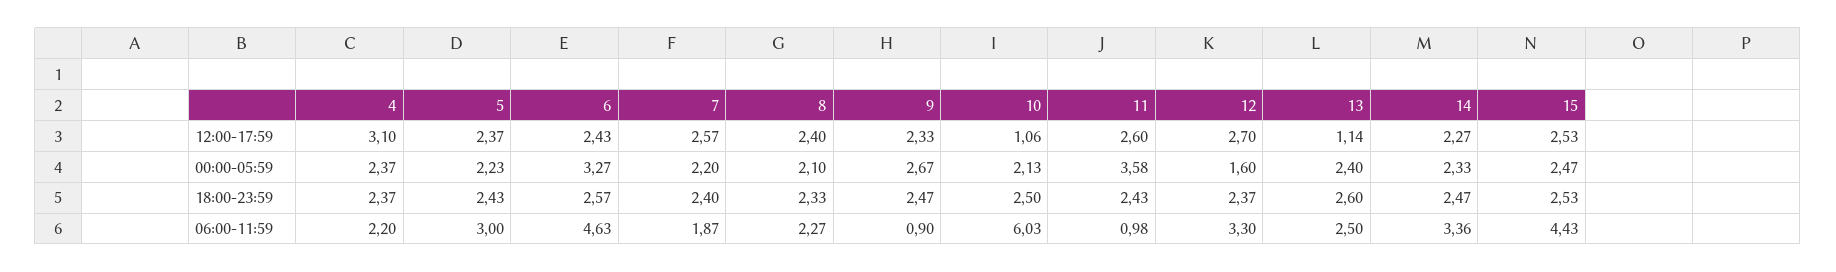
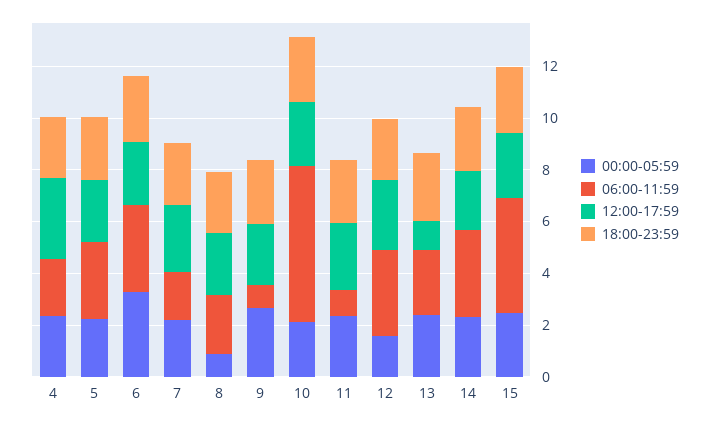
  {
    "12:00-17:59": {
      "4": 3.1,
      "5": 2.37,
      "6": 2.43,
      "7": 2.57,
      "8": 2.4,
      "9": 2.33,
-     "10": 1.06,
+     "10": 2.5,
      "11": 2.6,
      "12": 2.7,
      "13": 1.14,
      "14": 2.27,
      "15": 2.53
    },
    "00:00-05:59": {
      "4": 2.37,
      "5": 2.23,
      "6": 3.27,
      "7": 2.2,
-     "8": 2.1,
+     "8": 1,
      "9": 2.67,
      "10": 2.13,
-     "11": 3.58,
+     "11": 2.5,
      "12": 1.6,
      "13": 2.4,
      "14": 2.33,
      "15": 2.47
    },
    "18:00-23:59": {
      "4": 2.37,
      "5": 2.43,
      "6": 2.57,
      "7": 2.4,
      "8": 2.33,
      "9": 2.47,
      "10": 2.5,
      "11": 2.43,
      "12": 2.37,
      "13": 2.6,
      "14": 2.47,
      "15": 2.53
    },
    "06:00-11:59": {
      "4": 2.2,
      "5": 3,
-     "6": 4.63,
+     "6": 3.5,
      "7": 1.87,
      "8": 2.27,
      "9": 0.9,
      "10": 6.03,
      "11": 0.98,
      "12": 3.3,
      "13": 2.5,
      "14": 3.36,
      "15": 4.43
    }
  }

